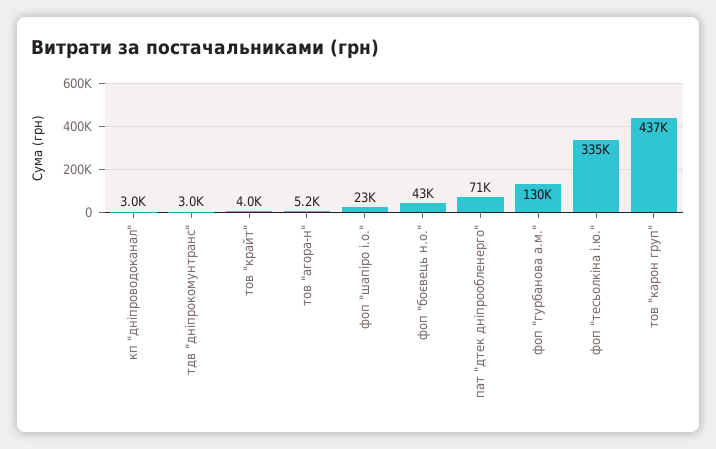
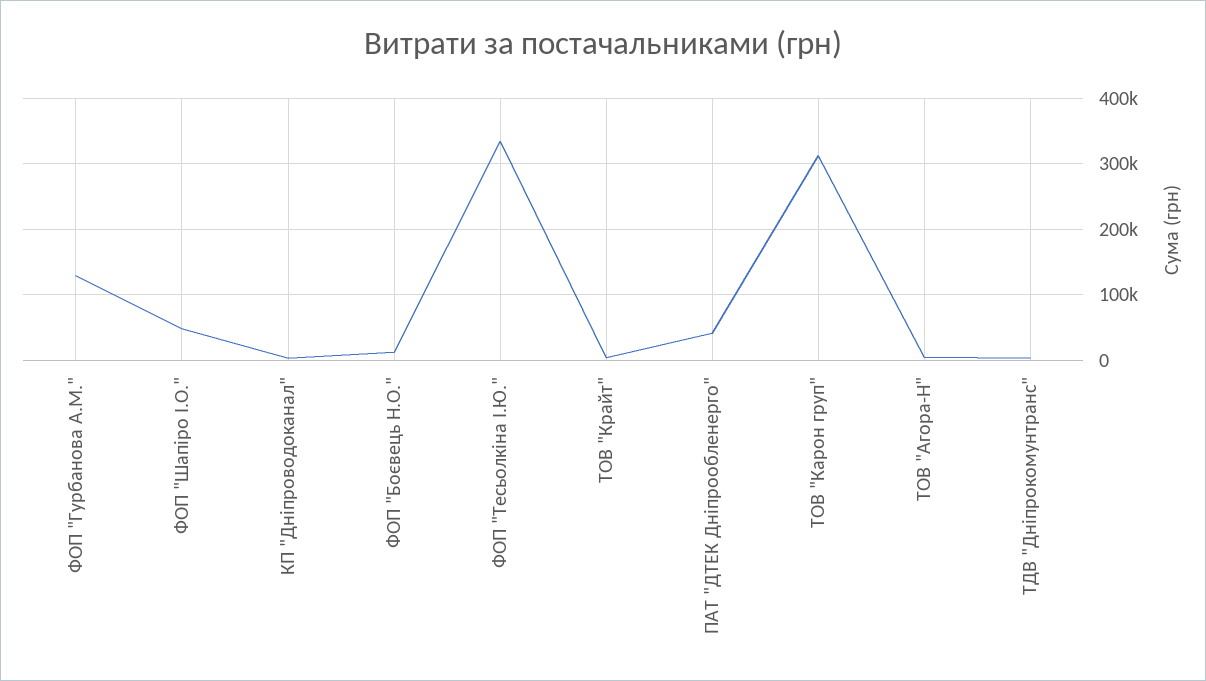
  {
    "кп \"дніпроводоканал\"": 3000,
    "тдв \"дніпрокомунтранс\"": 3000,
    "тов \"крайт\"": 4000,
    "тов \"агора-н\"": 5200,
-   "фоп \"шапіро і.о.\"": 23000,
+   "фоп \"шапіро і.о.\"": 50000,
-   "фоп \"боєвець н.о.\"": 43000,
+   "фоп \"боєвець н.о.\"": 10000,
-   "пат \"дтек дніпрообленерго\"": 71000,
+   "пат \"дтек дніпрообленерго\"": 40000,
    "фоп \"гурбанова а.м.\"": 130000,
    "фоп \"тесьолкіна і.ю.\"": 335000,
-   "тов \"карон груп\"": 437000
+   "тов \"карон груп\"": 310000
  }

